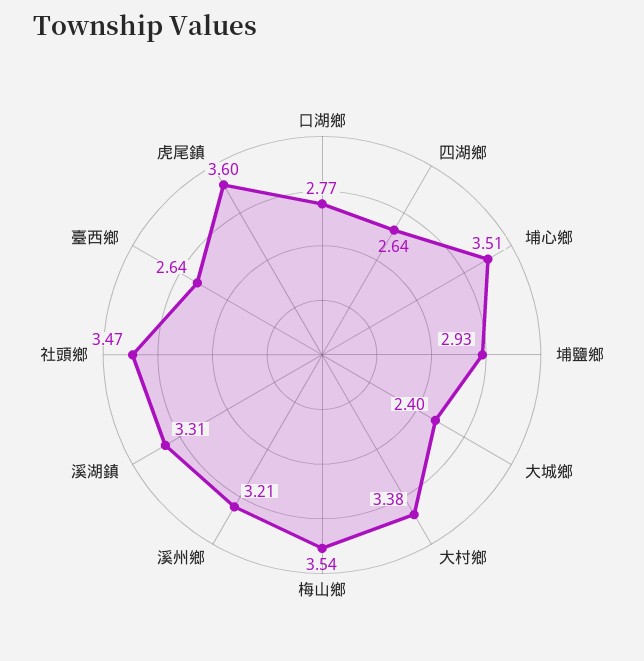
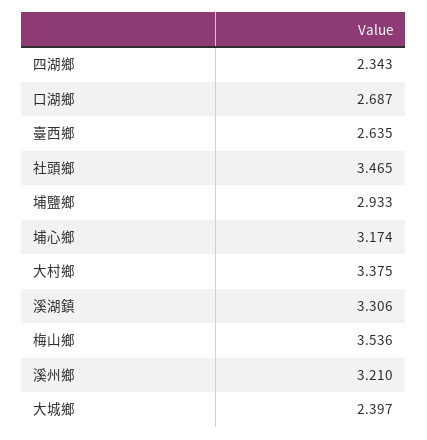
  {
-   "口湖鄉": 2.77,
+   "口湖鄉": 2.687,
-   "四湖鄉": 2.64,
+   "四湖鄉": 2.343,
-   "埔心鄉": 3.51,
+   "埔心鄉": 3.174,
    "埔鹽鄉": 2.933,
    "大城鄉": 2.397,
    "大村鄉": 3.375,
    "梅山鄉": 3.536,
    "溪州鄉": 3.21,
    "溪湖鎮": 3.306,
    "社頭鄉": 3.465,
-   "臺西鄉": 2.635,
+   "臺西鄉": 2.635
-   "虎尾鎮": 3.6
  }

